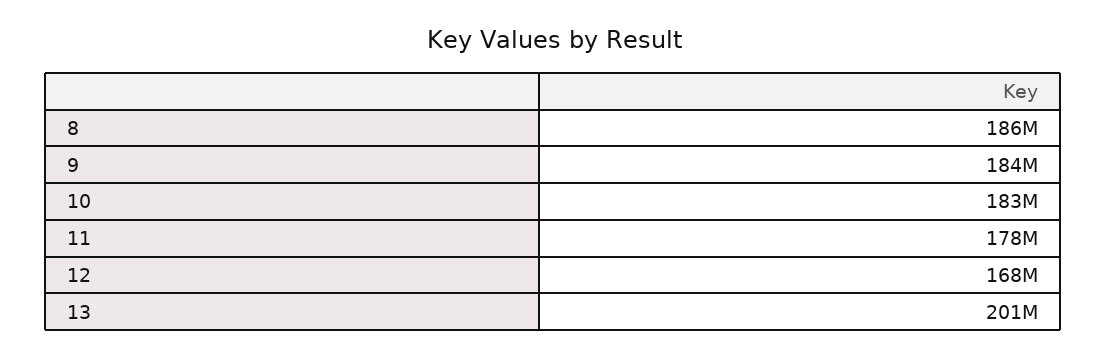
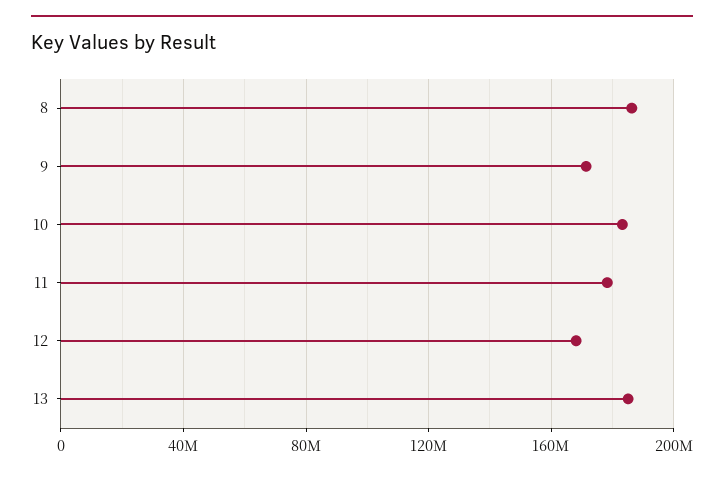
  {
    "8": 186000000,
-   "9": 184000000,
+   "9": 170000000,
    "10": 183000000,
    "11": 178000000,
    "12": 168000000,
-   "13": 201000000
+   "13": 185000000
  }

